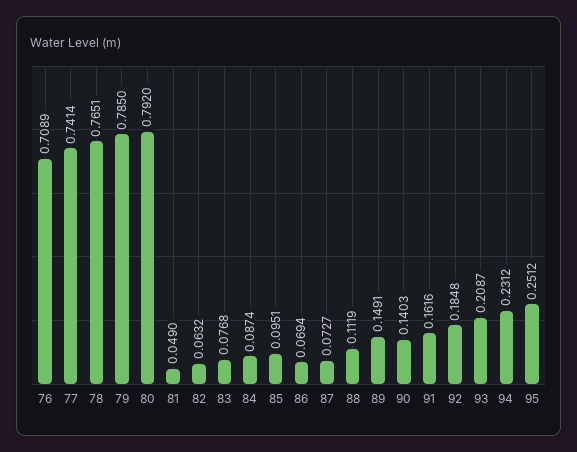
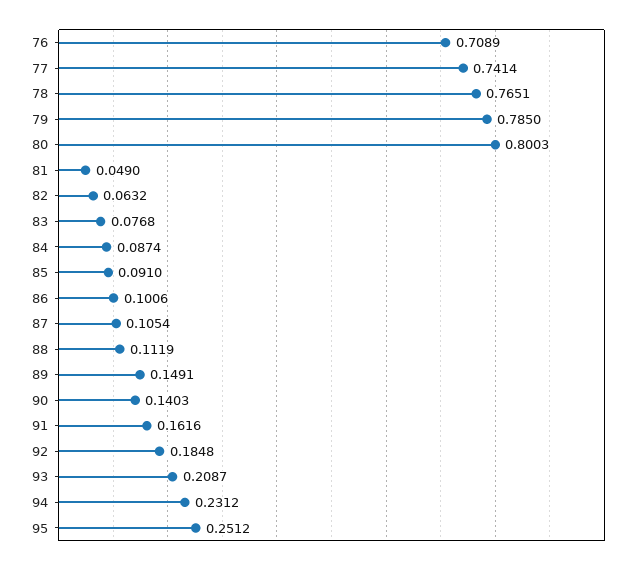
  {
    "76": 0.7089,
    "77": 0.7414,
    "78": 0.7651,
    "79": 0.785,
-   "80": 0.792,
+   "80": 0.8003,
    "81": 0.049,
    "82": 0.0632,
    "83": 0.0768,
    "84": 0.0874,
-   "85": 0.0951,
+   "85": 0.091,
-   "86": 0.0694,
+   "86": 0.1006,
-   "87": 0.0727,
+   "87": 0.1054,
    "88": 0.1119,
    "89": 0.1491,
    "90": 0.1403,
    "91": 0.1616,
    "92": 0.1848,
    "93": 0.2087,
    "94": 0.2312,
    "95": 0.2512
  }

